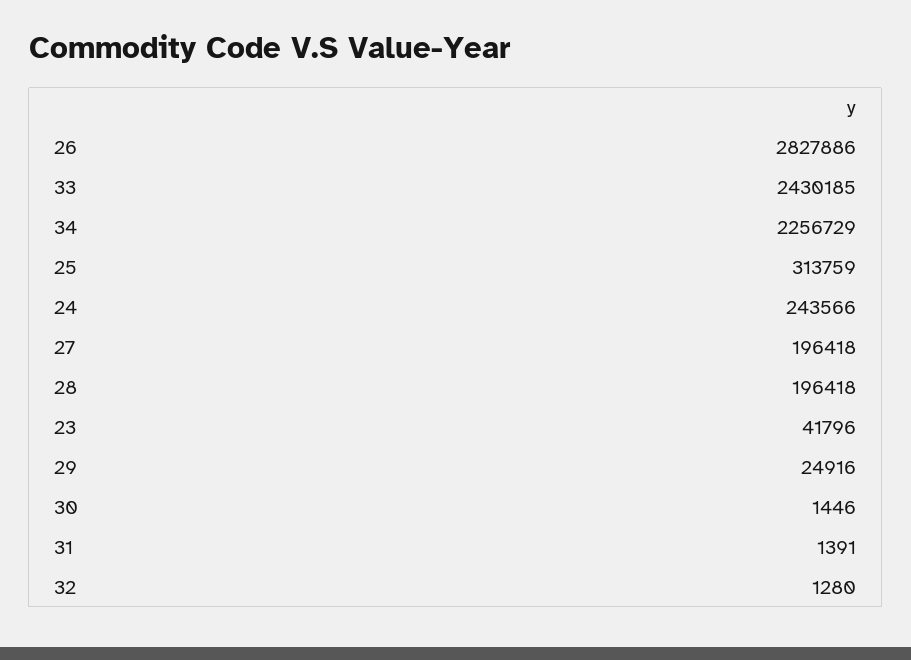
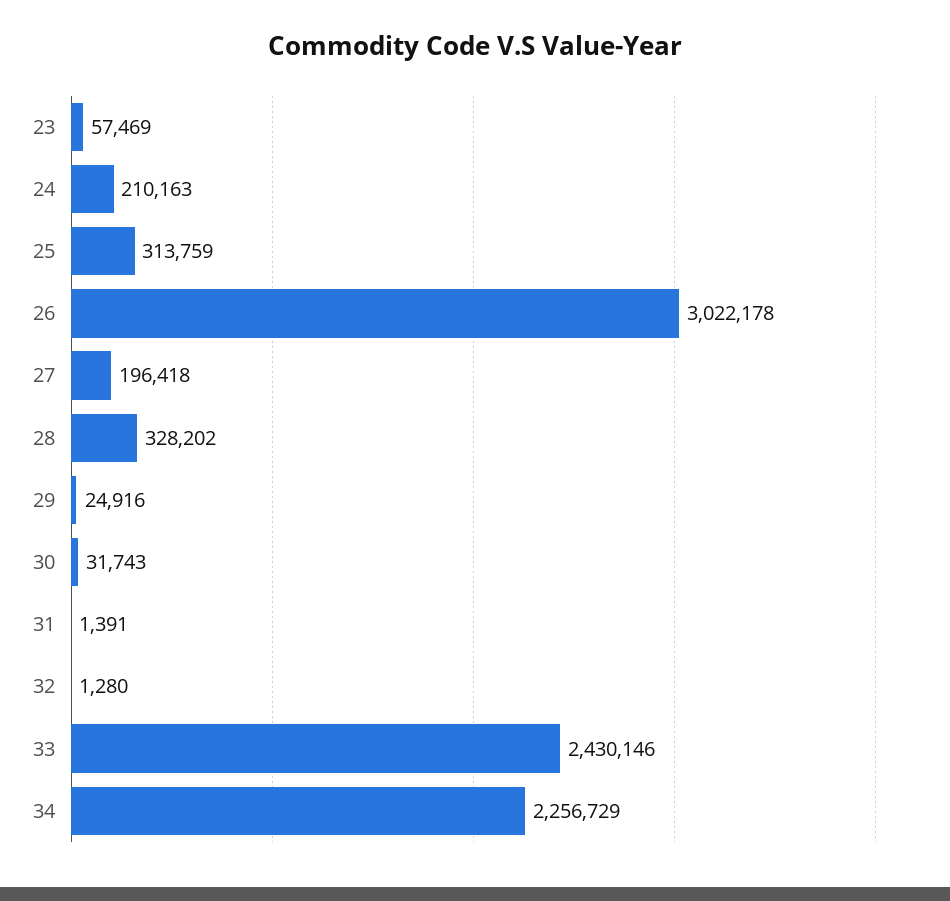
  {
-   "26": 2827886,
+   "26": 3022178,
-   "33": 2430185,
+   "33": 2430146,
    "34": 2256729,
    "25": 313759,
-   "24": 243566,
+   "24": 210163,
    "27": 196418,
-   "28": 196418,
+   "28": 328202,
-   "23": 41796,
+   "23": 57469,
    "29": 24916,
-   "30": 1446,
+   "30": 31743,
    "31": 1391,
    "32": 1280
  }

